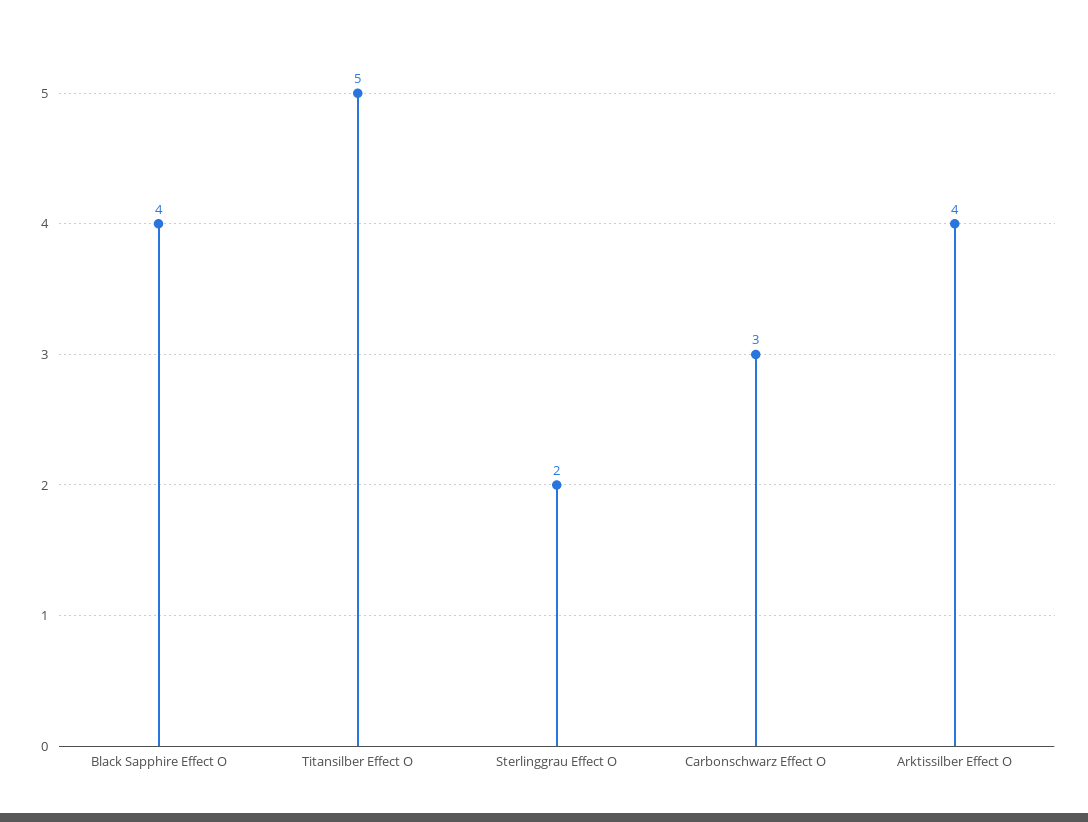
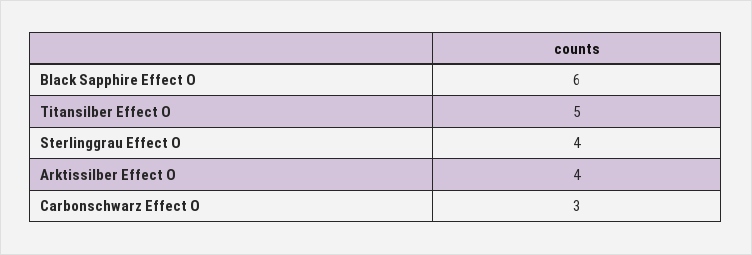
  {
-   "Black Sapphire Effect O": 4,
+   "Black Sapphire Effect O": 6,
    "Titansilber Effect O": 5,
-   "Sterlinggrau Effect O": 2,
+   "Sterlinggrau Effect O": 4,
    "Carbonschwarz Effect O": 3,
    "Arktissilber Effect O": 4
  }

